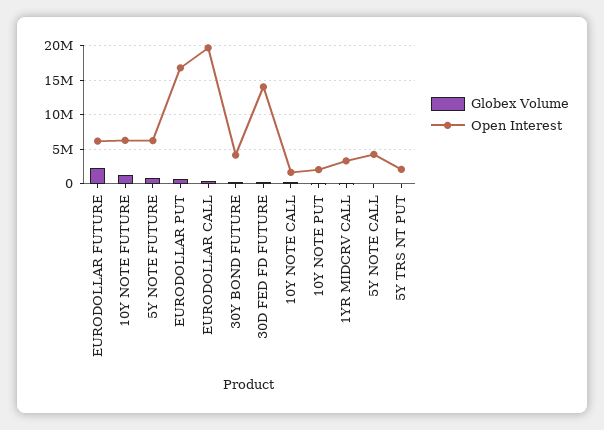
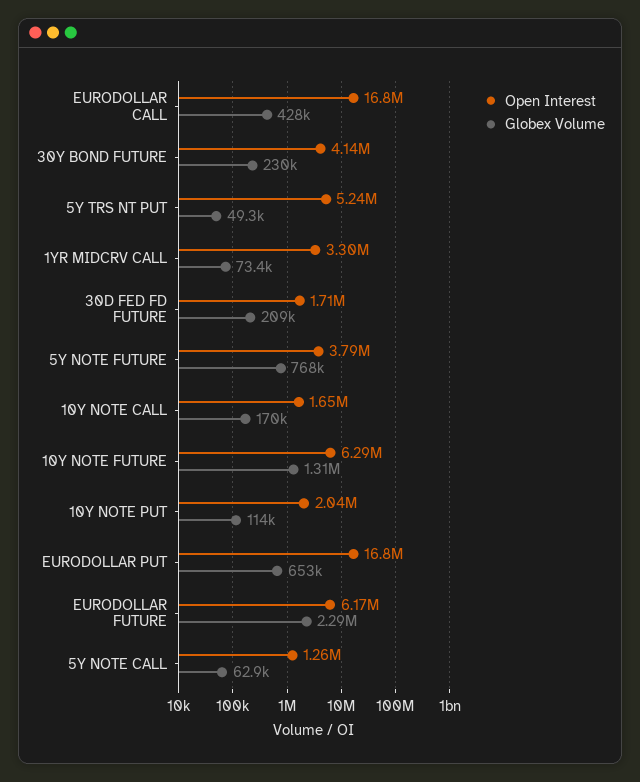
  {
    "Globex Volume": {
      "EURODOLLAR FUTURE": 2290000,
      "10Y NOTE FUTURE": 1310000,
      "5Y NOTE FUTURE": 768000,
      "EURODOLLAR PUT": 653000,
      "EURODOLLAR CALL": 428000,
      "30Y BOND FUTURE": 230000,
      "30D FED FD FUTURE": 209000,
      "10Y NOTE CALL": 170000,
      "10Y NOTE PUT": 114000,
      "1YR MIDCRV CALL": 73400,
      "5Y NOTE CALL": 62900,
      "5Y TRS NT PUT": 49300
    },
    "Open Interest": {
      "EURODOLLAR FUTURE": 6170000,
      "10Y NOTE FUTURE": 6290000,
-     "5Y NOTE FUTURE": 6000000,
+     "5Y NOTE FUTURE": 3790000,
      "EURODOLLAR PUT": 16800000,
-     "EURODOLLAR CALL": 20000000,
+     "EURODOLLAR CALL": 16800000,
      "30Y BOND FUTURE": 4140000,
-     "30D FED FD FUTURE": 14000000,
+     "30D FED FD FUTURE": 1710000,
      "10Y NOTE CALL": 1650000,
      "10Y NOTE PUT": 2040000,
      "1YR MIDCRV CALL": 3300000,
-     "5Y NOTE CALL": 4000000,
+     "5Y NOTE CALL": 1260000,
-     "5Y TRS NT PUT": 2000000
+     "5Y TRS NT PUT": 5240000
    }
  }

